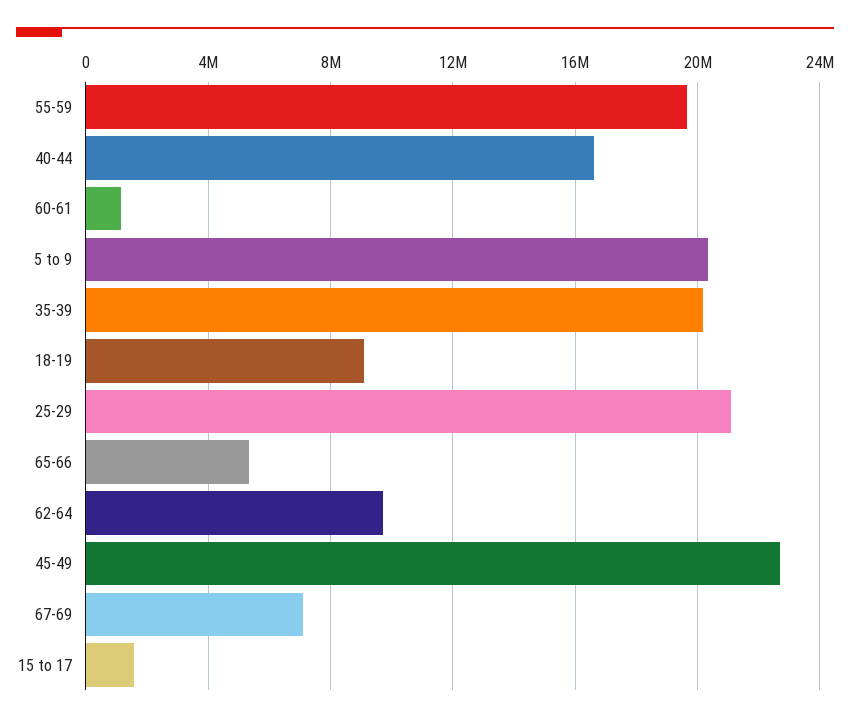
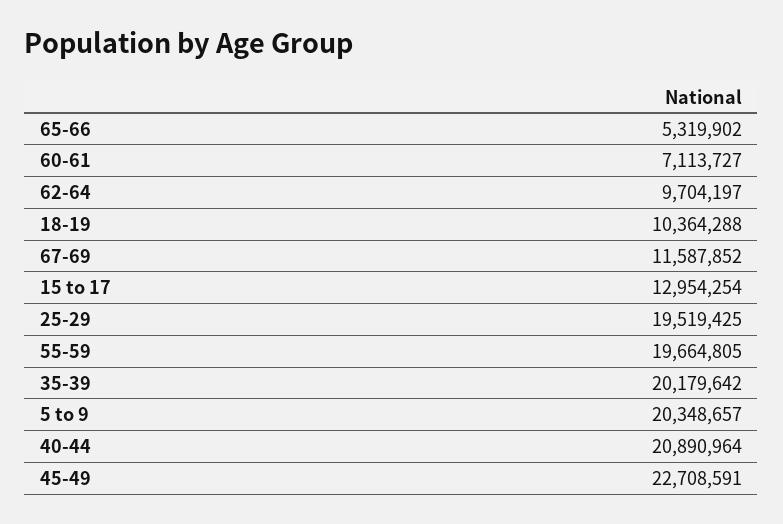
  {
    "55-59": 19664805,
-   "40-44": 16500000,
+   "40-44": 20890964,
-   "60-61": 1000000,
+   "60-61": 7113727,
    "5 to 9": 20348657,
    "35-39": 20179642,
-   "18-19": 9000000,
+   "18-19": 10364288,
-   "25-29": 21000000,
+   "25-29": 19519425,
    "65-66": 5319902,
    "62-64": 9704197,
    "45-49": 22708591,
-   "67-69": 7000000,
+   "67-69": 11587852,
-   "15 to 17": 1500000
+   "15 to 17": 12954254
  }

